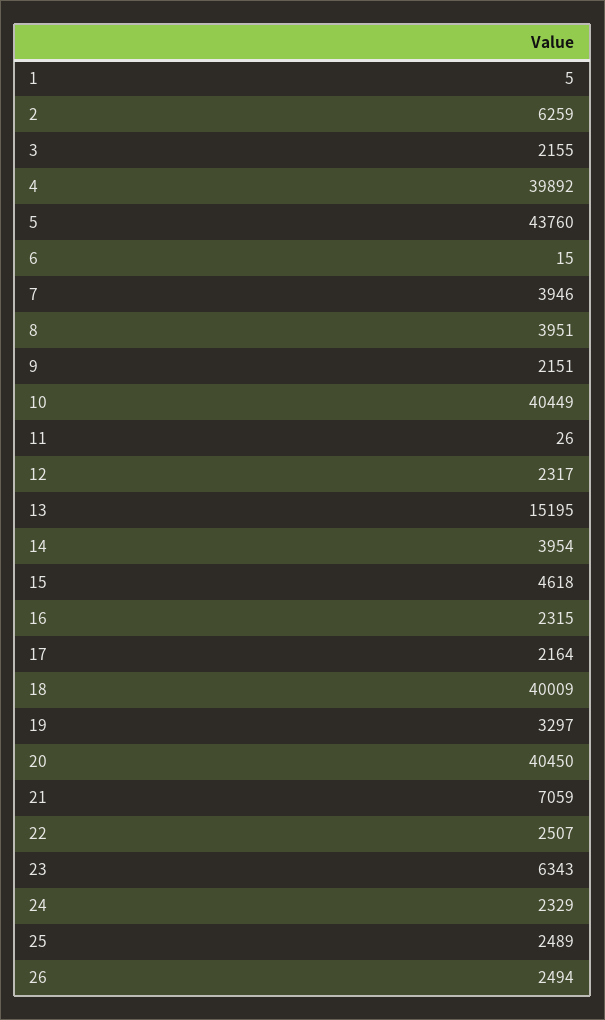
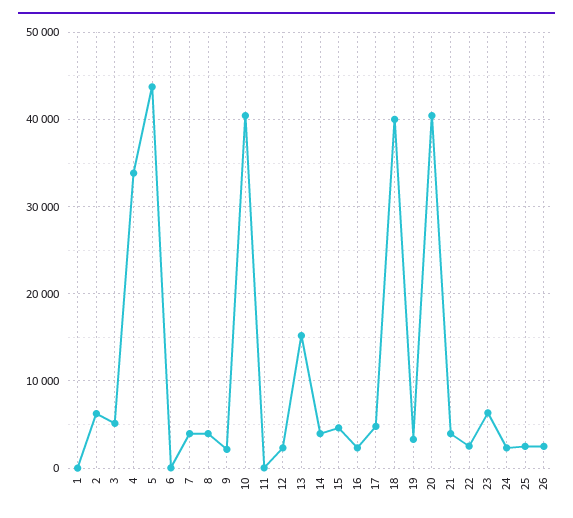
  {
    "1": 5,
    "2": 6259,
-   "3": 2155,
+   "3": 5000,
-   "4": 39892,
+   "4": 34000,
    "5": 43760,
    "6": 15,
    "7": 3946,
    "8": 3951,
    "9": 2151,
    "10": 40449,
    "11": 26,
    "12": 2317,
    "13": 15195,
    "14": 3954,
    "15": 4618,
    "16": 2315,
-   "17": 2164,
+   "17": 5000,
    "18": 40009,
    "19": 3297,
    "20": 40450,
-   "21": 7059,
+   "21": 4000,
    "22": 2507,
    "23": 6343,
    "24": 2329,
    "25": 2489,
    "26": 2494
  }

